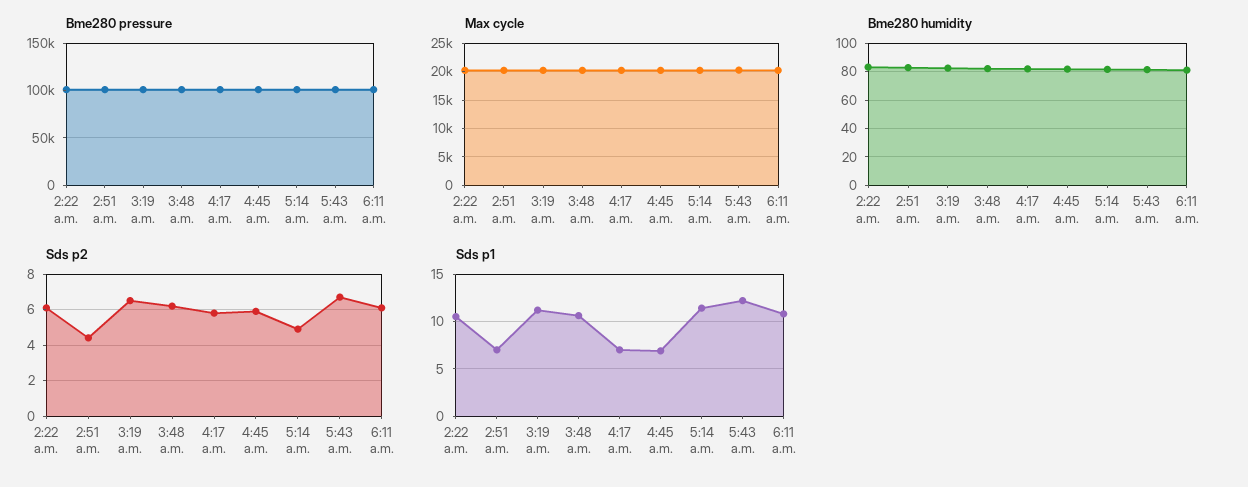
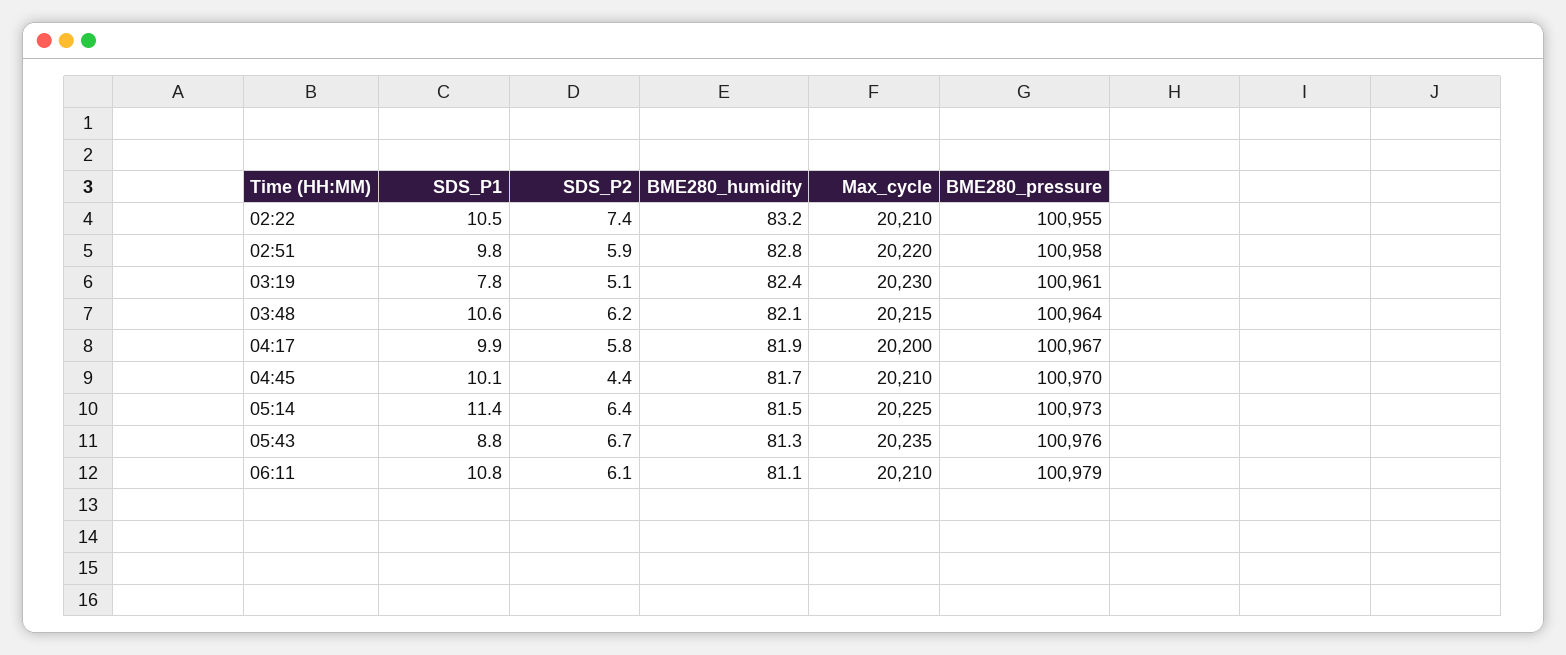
  {
    "Bme280 pressure": {
      "2:22 a.m.": 100955,
      "2:51 a.m.": 100958,
      "3:19 a.m.": 100961,
      "3:48 a.m.": 100964,
      "4:17 a.m.": 100967,
      "4:45 a.m.": 100970,
      "5:14 a.m.": 100973,
      "5:43 a.m.": 100976,
      "6:11 a.m.": 100979
    },
    "Max cycle": {
      "2:22 a.m.": 20210,
      "2:51 a.m.": 20220,
      "3:19 a.m.": 20230,
      "3:48 a.m.": 20215,
      "4:17 a.m.": 20200,
      "4:45 a.m.": 20210,
      "5:14 a.m.": 20225,
      "5:43 a.m.": 20235,
      "6:11 a.m.": 20210
    },
    "Bme280 humidity": {
      "2:22 a.m.": 83.2,
      "2:51 a.m.": 82.8,
      "3:19 a.m.": 82.4,
      "3:48 a.m.": 82.1,
      "4:17 a.m.": 81.9,
      "4:45 a.m.": 81.7,
      "5:14 a.m.": 81.5,
      "5:43 a.m.": 81.3,
      "6:11 a.m.": 81.1
    },
    "Sds p2": {
-     "2:22 a.m.": 6,
+     "2:22 a.m.": 7.4,
-     "2:51 a.m.": 4.5,
+     "2:51 a.m.": 5.9,
-     "3:19 a.m.": 6.5,
+     "3:19 a.m.": 5.1,
      "3:48 a.m.": 6.2,
      "4:17 a.m.": 5.8,
-     "4:45 a.m.": 6,
+     "4:45 a.m.": 4.4,
-     "5:14 a.m.": 5,
+     "5:14 a.m.": 6.4,
      "5:43 a.m.": 6.7,
      "6:11 a.m.": 6.1
    },
    "Sds p1": {
      "2:22 a.m.": 10.5,
-     "2:51 a.m.": 7,
+     "2:51 a.m.": 9.8,
-     "3:19 a.m.": 11,
+     "3:19 a.m.": 7.8,
      "3:48 a.m.": 10.6,
-     "4:17 a.m.": 7,
+     "4:17 a.m.": 9.9,
-     "4:45 a.m.": 7,
+     "4:45 a.m.": 10.1,
      "5:14 a.m.": 11.4,
-     "5:43 a.m.": 12,
+     "5:43 a.m.": 8.8,
      "6:11 a.m.": 10.8
    }
  }

